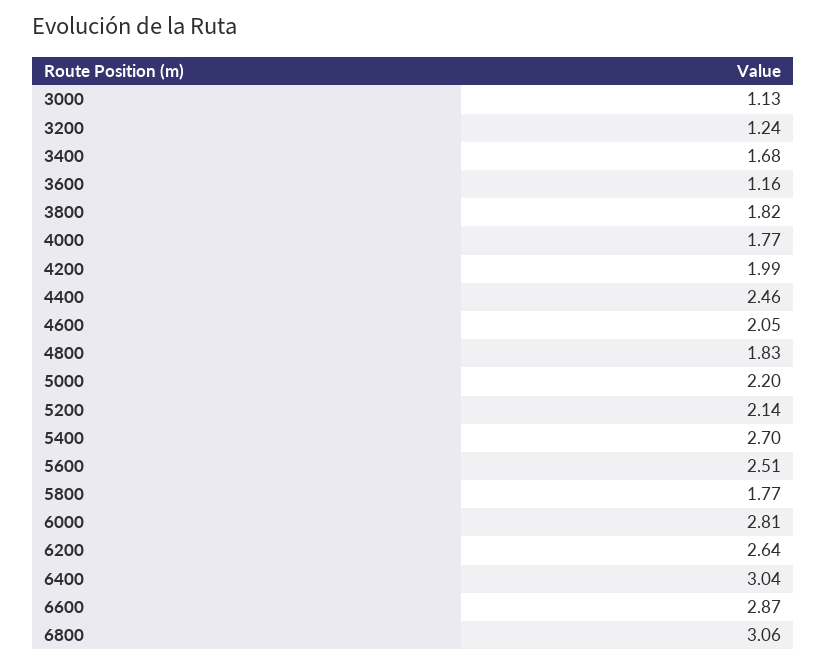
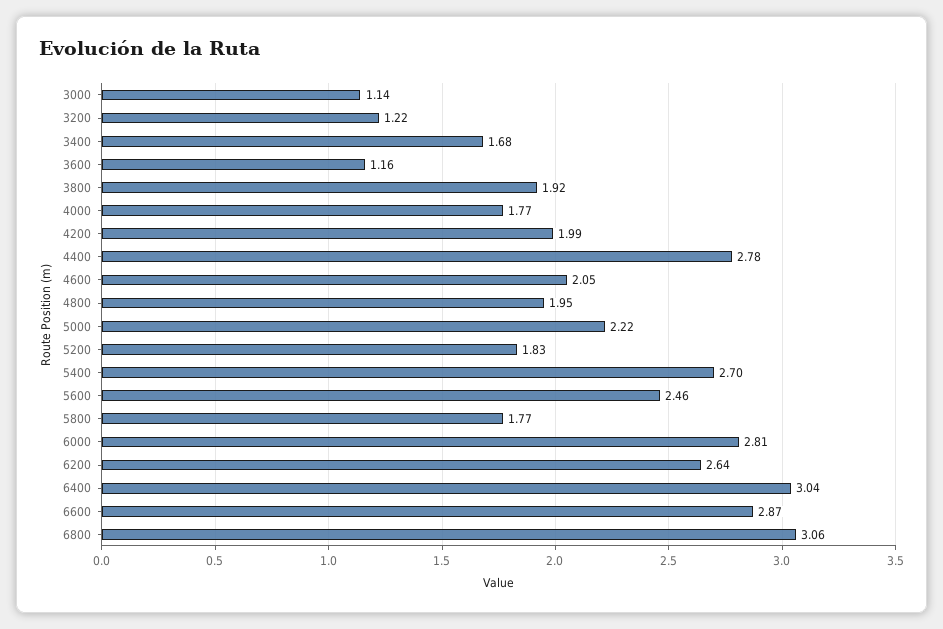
  {
-   "3000": 1.13,
+   "3000": 1.14,
-   "3200": 1.24,
+   "3200": 1.22,
    "3400": 1.68,
    "3600": 1.16,
-   "3800": 1.82,
+   "3800": 1.92,
    "4000": 1.77,
    "4200": 1.99,
-   "4400": 2.46,
+   "4400": 2.78,
    "4600": 2.05,
-   "4800": 1.83,
+   "4800": 1.95,
-   "5000": 2.2,
+   "5000": 2.22,
-   "5200": 2.14,
+   "5200": 1.83,
    "5400": 2.7,
-   "5600": 2.51,
+   "5600": 2.46,
    "5800": 1.77,
    "6000": 2.81,
    "6200": 2.64,
    "6400": 3.04,
    "6600": 2.87,
    "6800": 3.06
  }

